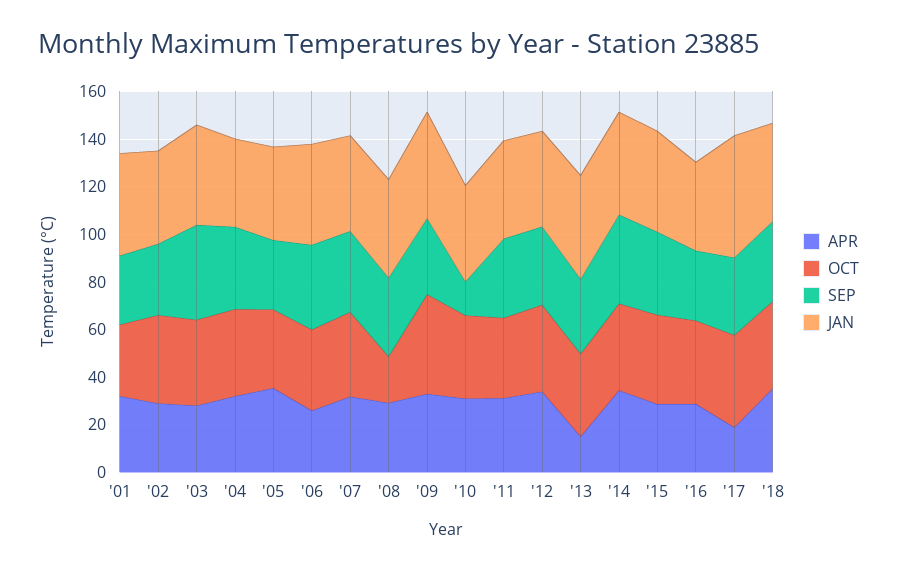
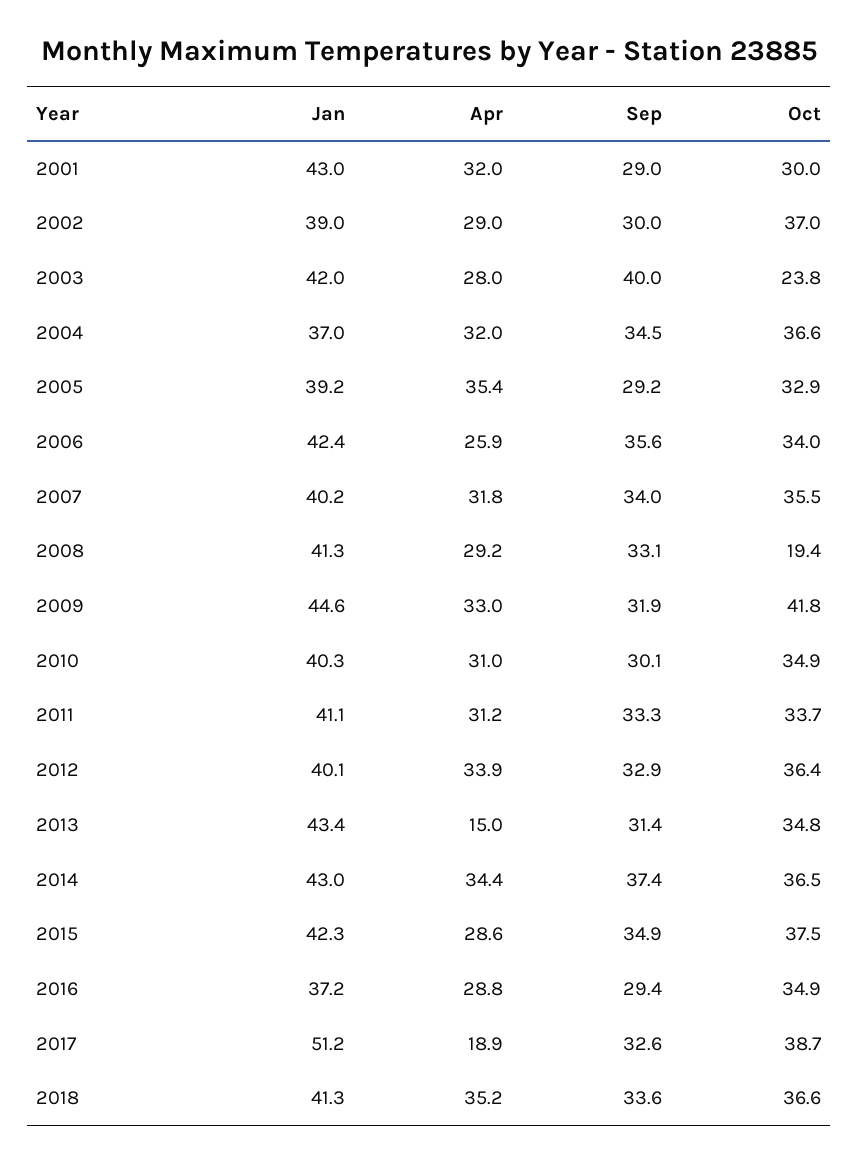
  {
    "APR": {
      "'01": 32,
      "'02": 29,
      "'03": 28,
      "'04": 32,
      "'05": 35.4,
      "'06": 25.9,
      "'07": 31.8,
      "'08": 29.2,
      "'09": 33,
      "'10": 31,
      "'11": 31.2,
      "'12": 33.9,
      "'13": 15,
      "'14": 34.4,
      "'15": 28.6,
      "'16": 28.8,
      "'17": 18.9,
      "'18": 35.2
    },
    "OCT": {
      "'01": 30,
      "'02": 37,
-     "'03": 35,
+     "'03": 23.8,
      "'04": 36.6,
      "'05": 32.9,
      "'06": 34,
      "'07": 35.5,
      "'08": 19.4,
      "'09": 41.8,
      "'10": 34.9,
      "'11": 33.7,
      "'12": 36.4,
      "'13": 34.8,
      "'14": 36.5,
      "'15": 37.5,
      "'16": 34.9,
      "'17": 38.7,
      "'18": 36.6
    },
    "SEP": {
      "'01": 29,
      "'02": 30,
      "'03": 40,
      "'04": 34.5,
      "'05": 29.2,
      "'06": 35.6,
      "'07": 34,
      "'08": 33.1,
      "'09": 31.9,
-     "'10": 15,
+     "'10": 30.1,
      "'11": 33.3,
      "'12": 32.9,
      "'13": 31.4,
      "'14": 37.4,
      "'15": 34.9,
      "'16": 29.4,
      "'17": 32.6,
      "'18": 33.6
    },
    "JAN": {
      "'01": 43,
      "'02": 39,
      "'03": 42,
      "'04": 37,
      "'05": 39.2,
      "'06": 42.4,
      "'07": 40.2,
      "'08": 41.3,
      "'09": 44.6,
      "'10": 40.3,
      "'11": 41.1,
      "'12": 40.1,
      "'13": 43.4,
      "'14": 43,
      "'15": 42.3,
      "'16": 37.2,
      "'17": 51.2,
      "'18": 41.3
    }
  }

